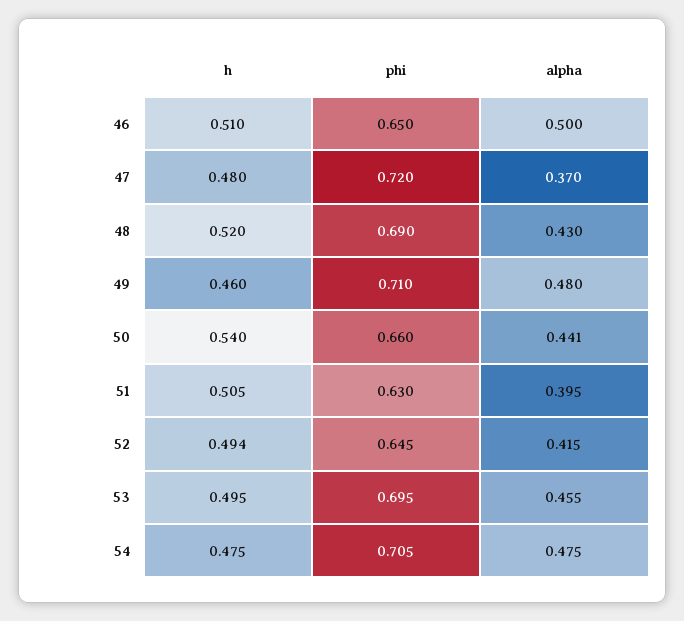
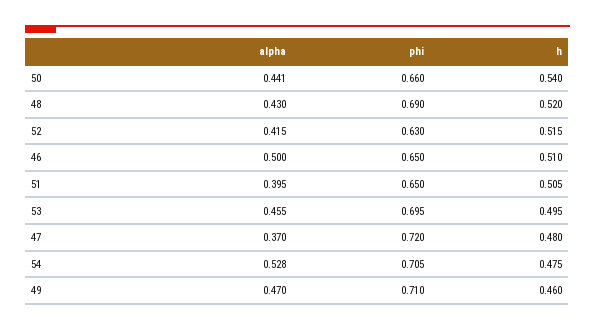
  {
    "h": {
      "46": 0.51,
      "47": 0.48,
      "48": 0.52,
      "49": 0.46,
      "50": 0.54,
      "51": 0.505,
-     "52": 0.494,
+     "52": 0.515,
      "53": 0.495,
      "54": 0.475
    },
    "phi": {
      "46": 0.65,
      "47": 0.72,
      "48": 0.69,
      "49": 0.71,
      "50": 0.66,
-     "51": 0.63,
+     "51": 0.65,
-     "52": 0.645,
+     "52": 0.63,
      "53": 0.695,
      "54": 0.705
    },
    "alpha": {
      "46": 0.5,
      "47": 0.37,
      "48": 0.43,
-     "49": 0.48,
+     "49": 0.47,
      "50": 0.441,
      "51": 0.395,
      "52": 0.415,
      "53": 0.455,
-     "54": 0.475
+     "54": 0.528
    }
  }

